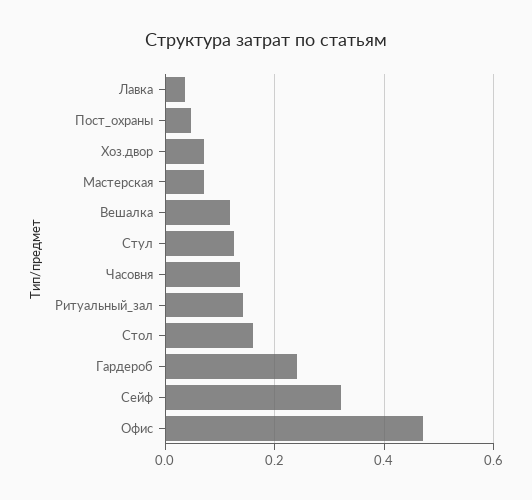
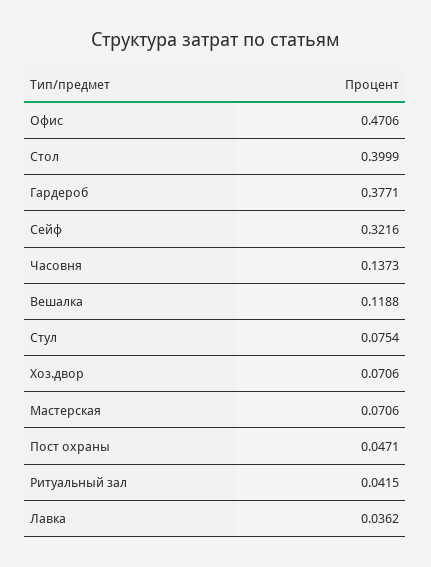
  {
    "Лавка": 0.0362,
    "Пост_охраны": 0.0471,
    "Хоз.двор": 0.0706,
    "Мастерская": 0.0706,
    "Вешалка": 0.1188,
-   "Стул": 0.12,
+   "Стул": 0.0754,
    "Часовня": 0.1373,
-   "Ритуальный_зал": 0.14,
+   "Ритуальный_зал": 0.0415,
-   "Стол": 0.16,
+   "Стол": 0.3999,
-   "Гардероб": 0.24,
+   "Гардероб": 0.3771,
    "Сейф": 0.3216,
    "Офис": 0.4706
  }

